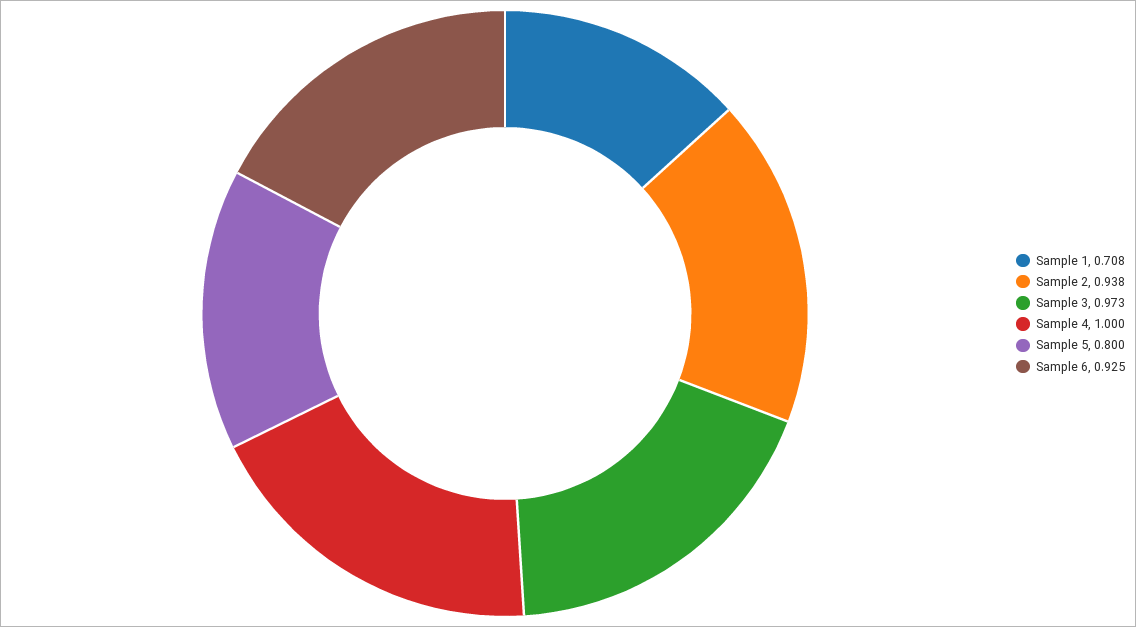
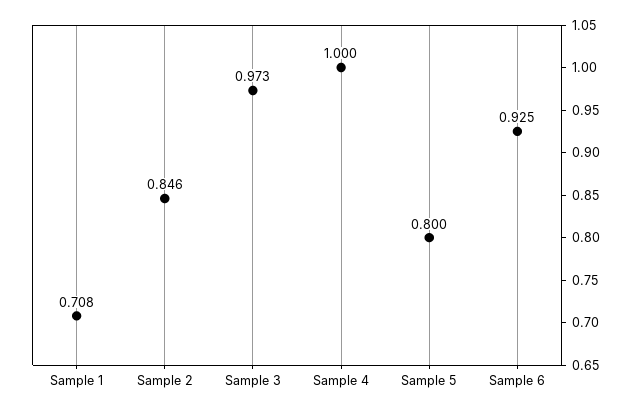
  {
    "Sample 1": 0.708,
-   "Sample 2": 0.938,
+   "Sample 2": 0.846,
    "Sample 3": 0.973,
    "Sample 4": 1,
    "Sample 5": 0.8,
    "Sample 6": 0.925
  }

